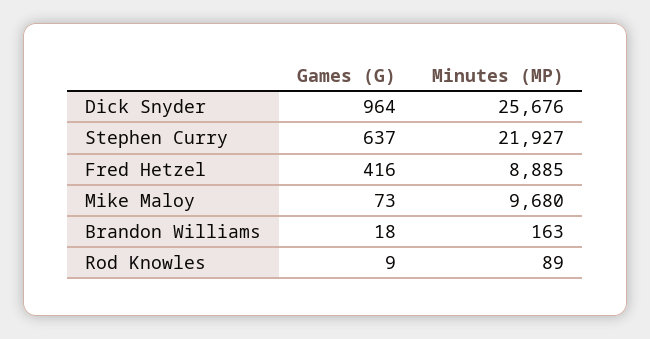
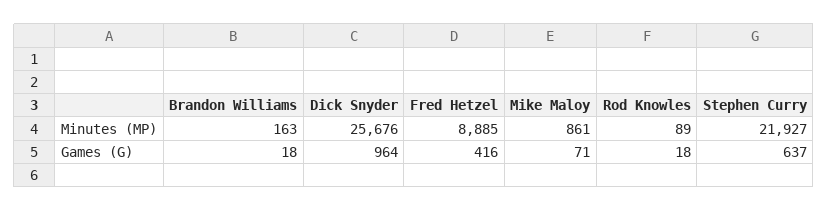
  {
    "Games (G)": {
      "Dick Snyder": 964,
      "Stephen Curry": 637,
      "Fred Hetzel": 416,
-     "Mike Maloy": 73,
+     "Mike Maloy": 71,
      "Brandon Williams": 18,
-     "Rod Knowles": 9
+     "Rod Knowles": 18
    },
    "Minutes (MP)": {
      "Dick Snyder": 25676,
      "Stephen Curry": 21927,
      "Fred Hetzel": 8885,
-     "Mike Maloy": 9680,
+     "Mike Maloy": 861,
      "Brandon Williams": 163,
      "Rod Knowles": 89
    }
  }

